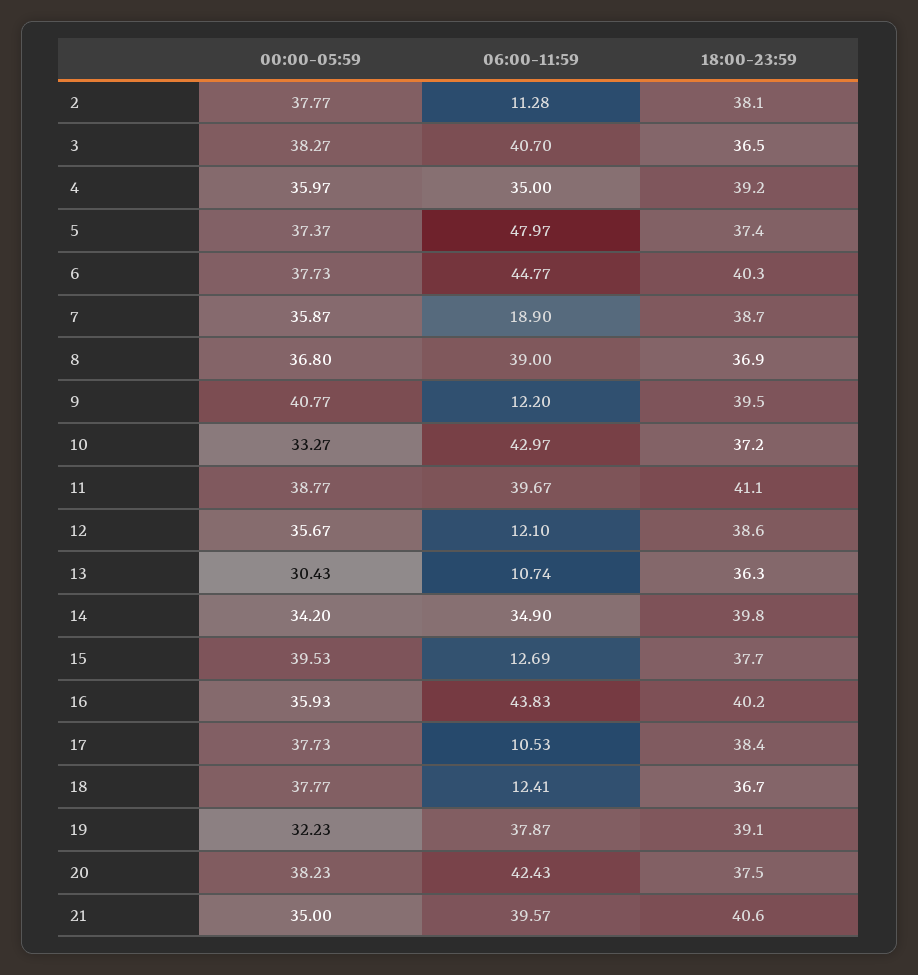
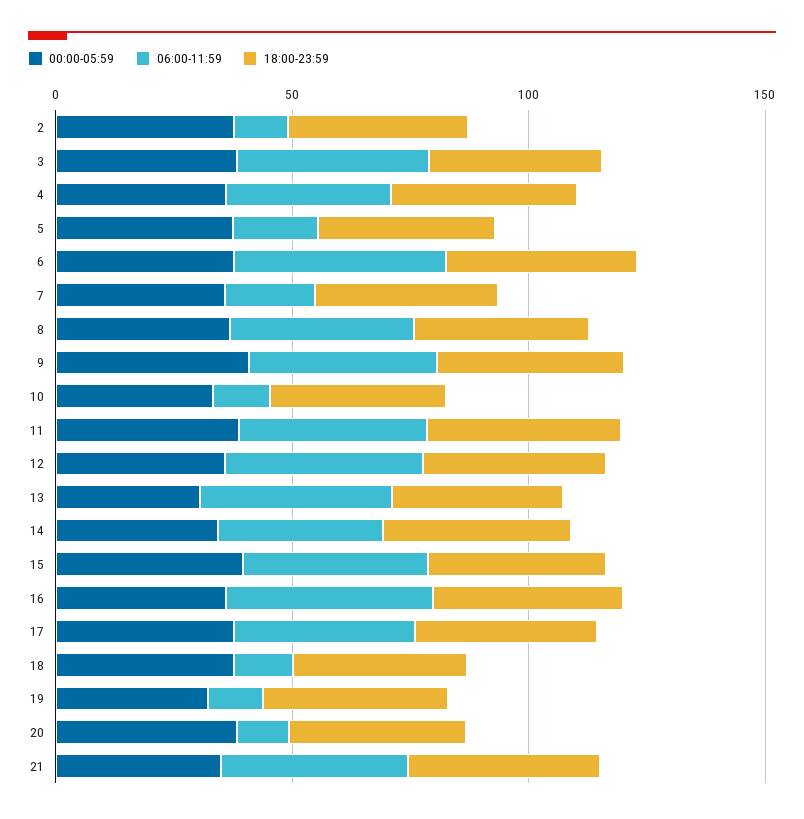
  {
    "00:00-05:59": {
      "2": 37.77,
      "3": 38.27,
      "4": 35.97,
      "5": 37.37,
      "6": 37.73,
      "7": 35.87,
      "8": 36.8,
      "9": 40.77,
      "10": 33.27,
      "11": 38.77,
      "12": 35.67,
      "13": 30.43,
      "14": 34.2,
      "15": 39.53,
      "16": 35.93,
      "17": 37.73,
      "18": 37.77,
      "19": 32.23,
      "20": 38.23,
      "21": 35
    },
    "06:00-11:59": {
      "2": 11.28,
      "3": 40.7,
      "4": 35,
-     "5": 47.97,
+     "5": 20,
      "6": 44.77,
      "7": 18.9,
      "8": 39,
-     "9": 12.2,
+     "9": 40,
-     "10": 42.97,
+     "10": 10,
      "11": 39.67,
-     "12": 12.1,
+     "12": 40,
-     "13": 10.74,
+     "13": 40,
      "14": 34.9,
-     "15": 12.69,
+     "15": 40,
      "16": 43.83,
-     "17": 10.53,
+     "17": 40,
      "18": 12.41,
-     "19": 37.87,
+     "19": 10,
-     "20": 42.43,
+     "20": 10,
      "21": 39.57
    },
    "18:00-23:59": {
      "2": 38.1,
      "3": 36.5,
      "4": 39.2,
      "5": 37.4,
      "6": 40.3,
      "7": 38.7,
      "8": 36.9,
      "9": 39.5,
      "10": 37.2,
      "11": 41.1,
      "12": 38.6,
      "13": 36.3,
      "14": 39.8,
      "15": 37.7,
      "16": 40.2,
      "17": 38.4,
      "18": 36.7,
      "19": 39.1,
      "20": 37.5,
      "21": 40.6
    }
  }

